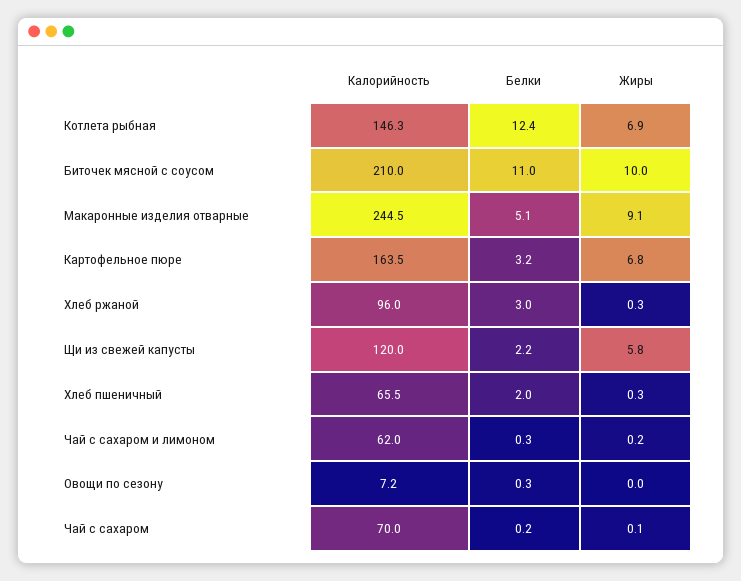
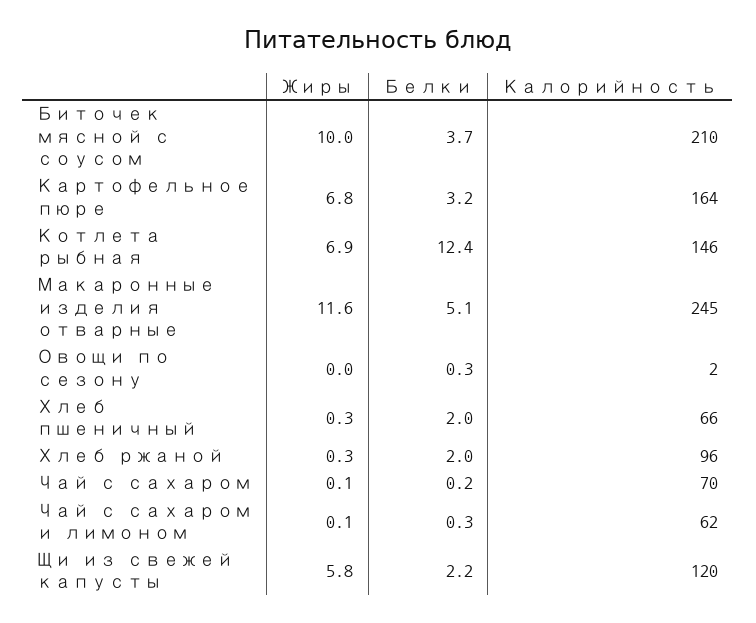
  {
    "Калорийность": {
      "Котлета рыбная": 146.3,
      "Биточек мясной с соусом": 210,
      "Макаронные изделия отварные": 244.5,
      "Картофельное пюре": 163.5,
      "Хлеб ржаной": 96,
      "Щи из свежей капусты": 120,
      "Хлеб пшеничный": 65.5,
      "Чай с сахаром и лимоном": 62,
-     "Овощи по сезону": 7.2,
+     "Овощи по сезону": 2,
      "Чай с сахаром": 70
    },
    "Белки": {
      "Котлета рыбная": 12.4,
-     "Биточек мясной с соусом": 11,
+     "Биточек мясной с соусом": 3.7,
      "Макаронные изделия отварные": 5.1,
      "Картофельное пюре": 3.2,
-     "Хлеб ржаной": 3,
+     "Хлеб ржаной": 2,
      "Щи из свежей капусты": 2.2,
      "Хлеб пшеничный": 2,
      "Чай с сахаром и лимоном": 0.3,
      "Овощи по сезону": 0.3,
      "Чай с сахаром": 0.2
    },
    "Жиры": {
      "Котлета рыбная": 6.9,
      "Биточек мясной с соусом": 10,
-     "Макаронные изделия отварные": 9.1,
+     "Макаронные изделия отварные": 11.6,
      "Картофельное пюре": 6.8,
      "Хлеб ржаной": 0.3,
      "Щи из свежей капусты": 5.8,
      "Хлеб пшеничный": 0.3,
-     "Чай с сахаром и лимоном": 0.2,
+     "Чай с сахаром и лимоном": 0.1,
      "Овощи по сезону": 0,
      "Чай с сахаром": 0.1
    }
  }

